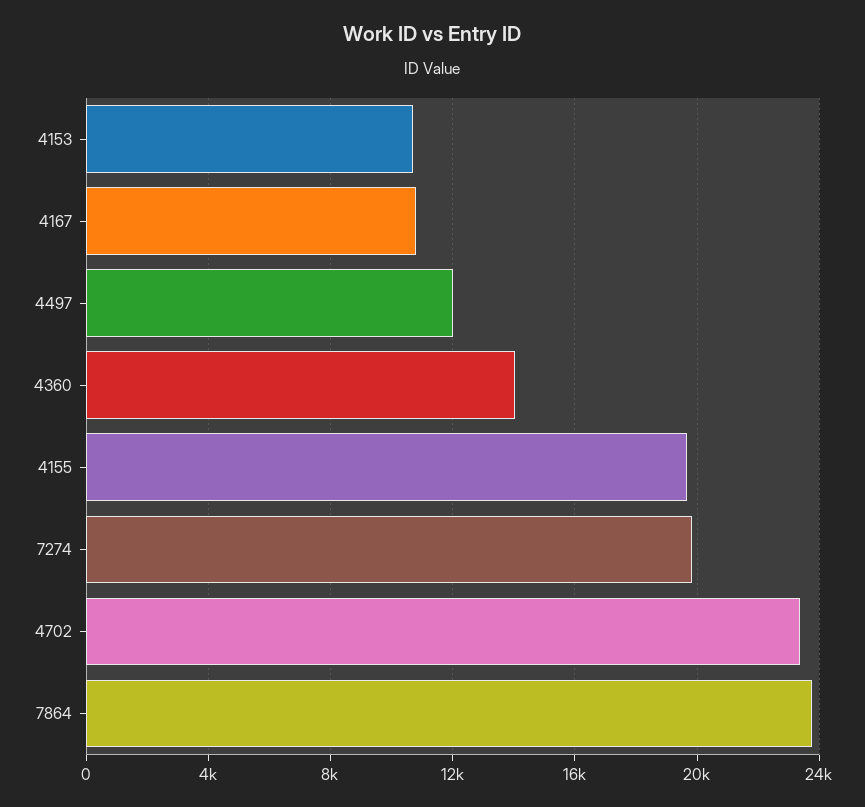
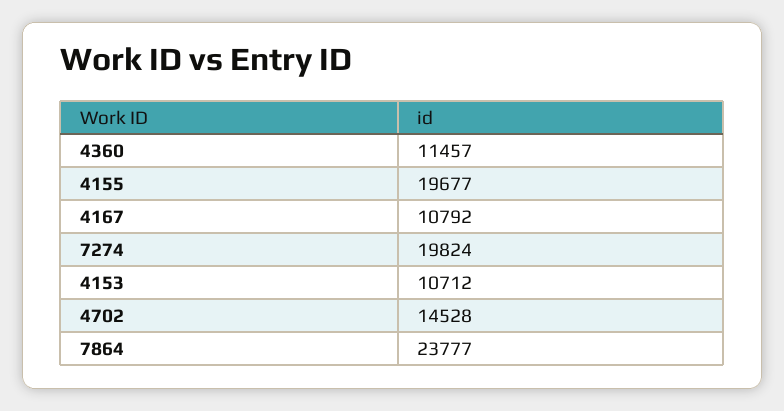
  {
    "4153": 10712,
    "4167": 10792,
-   "4497": 12000,
-   "4360": 14000,
+   "4360": 11457,
    "4155": 19677,
    "7274": 19824,
-   "4702": 23500,
+   "4702": 14528,
    "7864": 23777
  }

